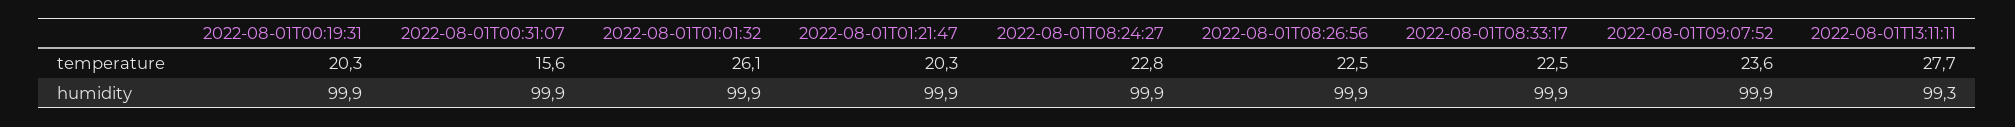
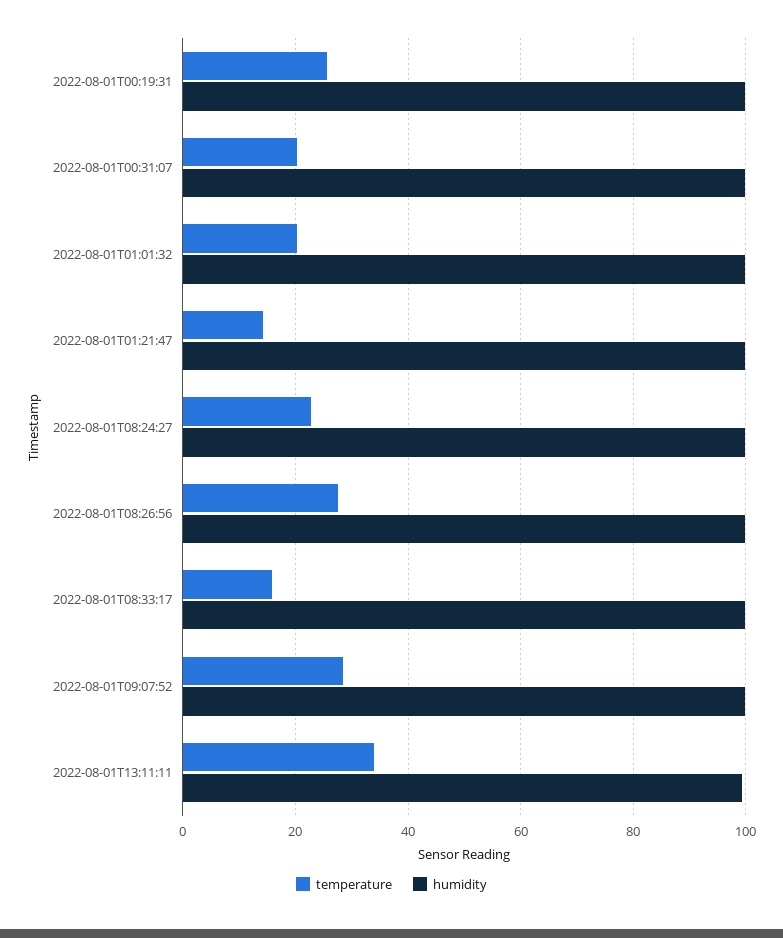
  {
    "temperature": {
-     "2022-08-01T00:19:31": 20.3,
+     "2022-08-01T00:19:31": 26,
-     "2022-08-01T00:31:07": 15.6,
+     "2022-08-01T00:31:07": 20,
-     "2022-08-01T01:01:32": 26.1,
+     "2022-08-01T01:01:32": 20,
-     "2022-08-01T01:21:47": 20.3,
+     "2022-08-01T01:21:47": 14,
      "2022-08-01T08:24:27": 22.8,
-     "2022-08-01T08:26:56": 22.5,
+     "2022-08-01T08:26:56": 28,
-     "2022-08-01T08:33:17": 22.5,
+     "2022-08-01T08:33:17": 16,
-     "2022-08-01T09:07:52": 23.6,
+     "2022-08-01T09:07:52": 28,
-     "2022-08-01T13:11:11": 27.7
+     "2022-08-01T13:11:11": 34
    },
    "humidity": {
      "2022-08-01T00:19:31": 99.9,
      "2022-08-01T00:31:07": 99.9,
      "2022-08-01T01:01:32": 99.9,
      "2022-08-01T01:21:47": 99.9,
      "2022-08-01T08:24:27": 99.9,
      "2022-08-01T08:26:56": 99.9,
      "2022-08-01T08:33:17": 99.9,
      "2022-08-01T09:07:52": 99.9,
      "2022-08-01T13:11:11": 99.3
    }
  }

